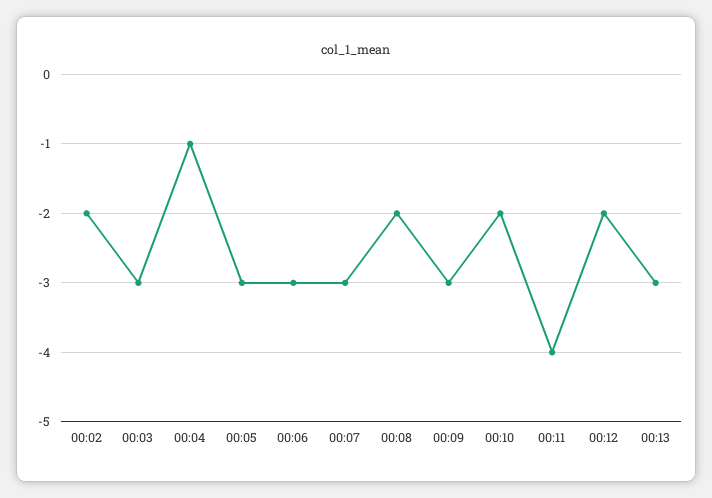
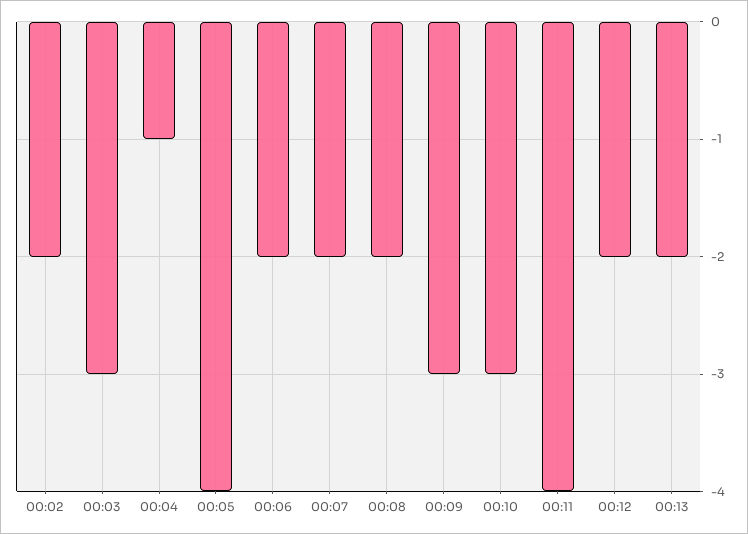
  {
    "00:02": -2,
    "00:03": -3,
    "00:04": -1,
-   "00:05": -3,
+   "00:05": -4,
-   "00:06": -3,
+   "00:06": -2,
-   "00:07": -3,
+   "00:07": -2,
    "00:08": -2,
    "00:09": -3,
-   "00:10": -2,
+   "00:10": -3,
    "00:11": -4,
    "00:12": -2,
-   "00:13": -3
+   "00:13": -2
  }

